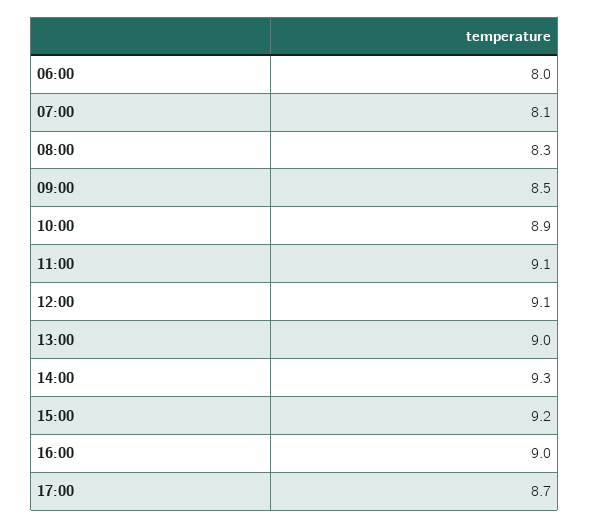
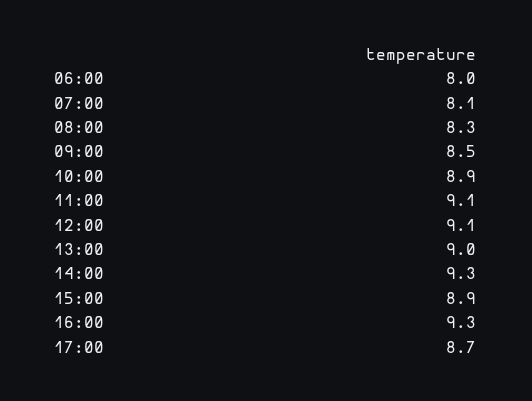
  {
    "06:00": 8,
    "07:00": 8.1,
    "08:00": 8.3,
    "09:00": 8.5,
    "10:00": 8.9,
    "11:00": 9.1,
    "12:00": 9.1,
    "13:00": 9,
    "14:00": 9.3,
-   "15:00": 9.2,
+   "15:00": 8.9,
-   "16:00": 9,
+   "16:00": 9.3,
    "17:00": 8.7
  }

